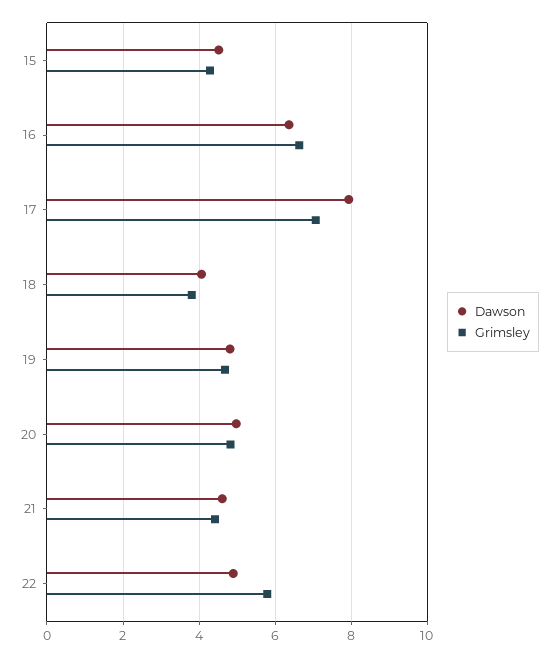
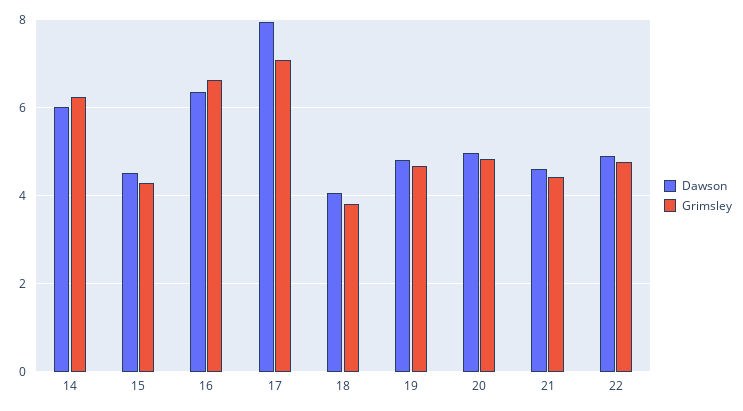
  {
    "Dawson": {
      "15": 4.6,
      "16": 6.4,
      "17": 8,
      "18": 4,
      "19": 4.8,
      "20": 5,
      "21": 4.6,
-     "22": 5
+     "22": 5,
+     "14": 6
    },
    "Grimsley": {
      "15": 4.2,
      "16": 6.6,
      "17": 7,
      "18": 3.8,
      "19": 4.6,
      "20": 4.8,
      "21": 4.4,
-     "22": 5.8
+     "22": 4.8,
+     "14": 6.2
    }
  }

